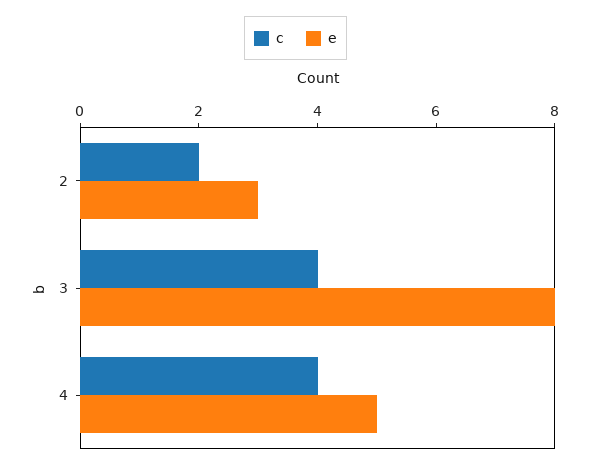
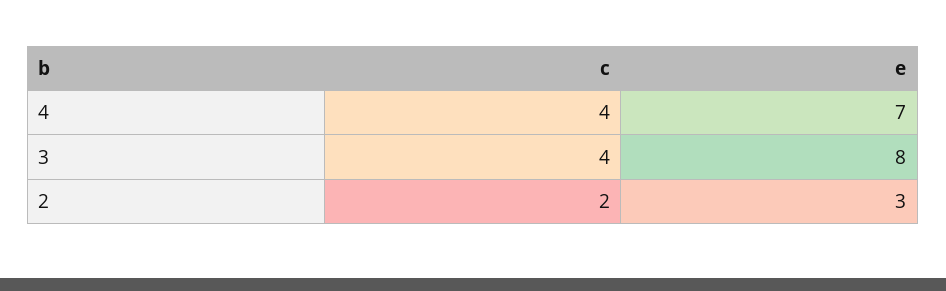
  {
    "c": {
      "2": 2,
      "3": 4,
      "4": 4
    },
    "e": {
      "2": 3,
      "3": 8,
-     "4": 5
+     "4": 7
    }
  }

